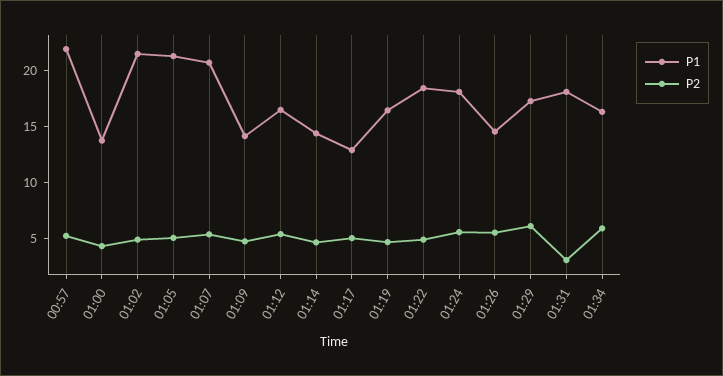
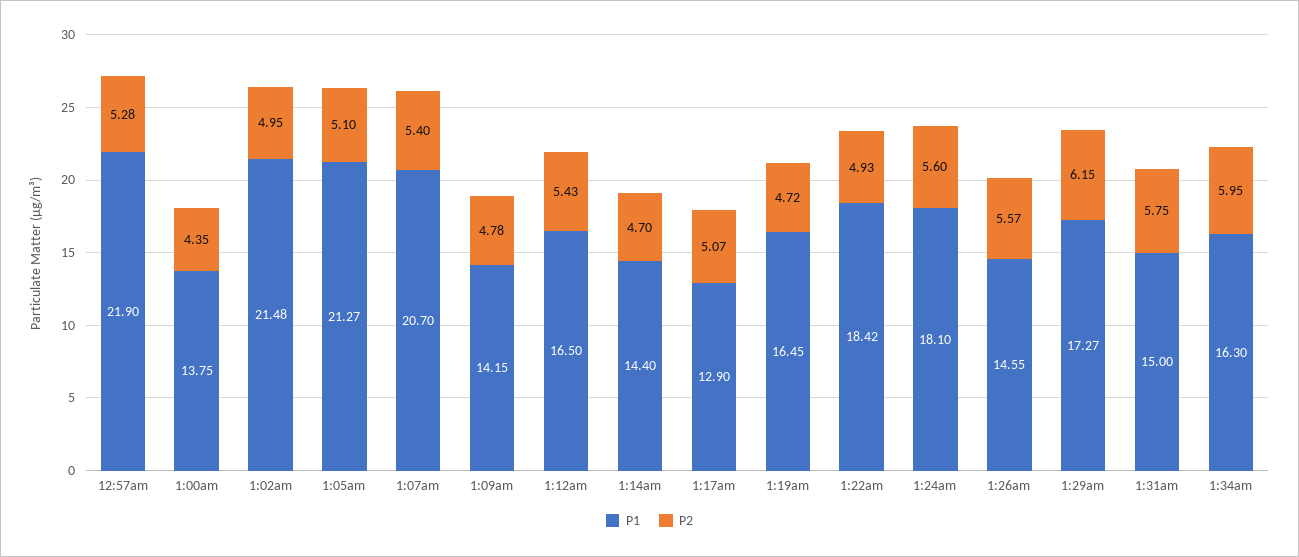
  {
    "P1": {
      "00:57": 21.9,
      "01:00": 13.75,
      "01:02": 21.48,
      "01:05": 21.27,
      "01:07": 20.7,
      "01:09": 14.15,
      "01:12": 16.5,
      "01:14": 14.4,
      "01:17": 12.9,
      "01:19": 16.45,
      "01:22": 18.42,
      "01:24": 18.1,
      "01:26": 14.55,
      "01:29": 17.27,
-     "01:31": 18,
+     "01:31": 15,
      "01:34": 16.3
    },
    "P2": {
      "00:57": 5.28,
      "01:00": 4.35,
      "01:02": 4.95,
      "01:05": 5.1,
      "01:07": 5.4,
      "01:09": 4.78,
      "01:12": 5.43,
      "01:14": 4.7,
      "01:17": 5.07,
      "01:19": 4.72,
      "01:22": 4.93,
      "01:24": 5.6,
      "01:26": 5.57,
      "01:29": 6.15,
-     "01:31": 3,
+     "01:31": 5.75,
      "01:34": 5.95
    }
  }

